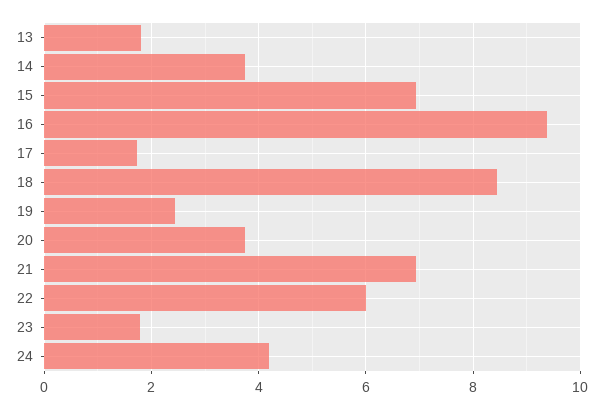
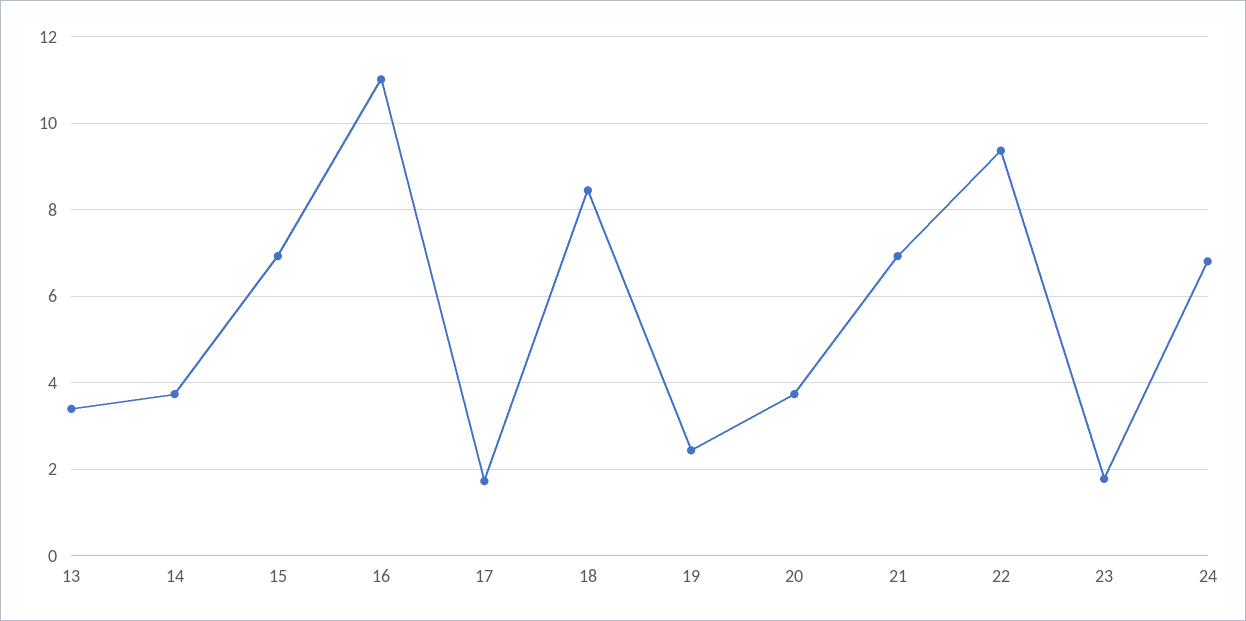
  {
-   "13": 1.8,
+   "13": 3.4,
    "14": 3.8,
    "15": 7,
-   "16": 9.4,
+   "16": 11,
    "17": 1.8,
    "18": 8.4,
    "19": 2.4,
    "20": 3.8,
    "21": 7,
-   "22": 6,
+   "22": 9.4,
    "23": 1.8,
-   "24": 4.2
+   "24": 6.8
  }

